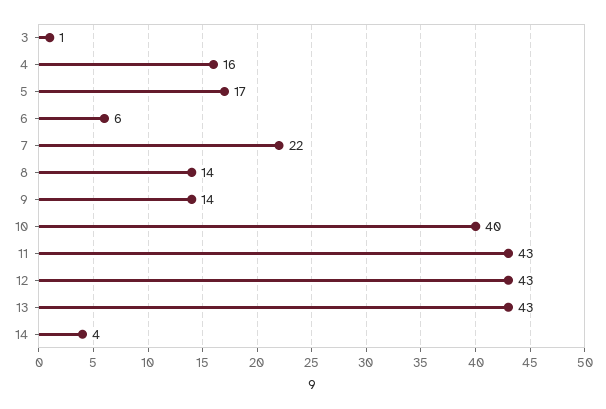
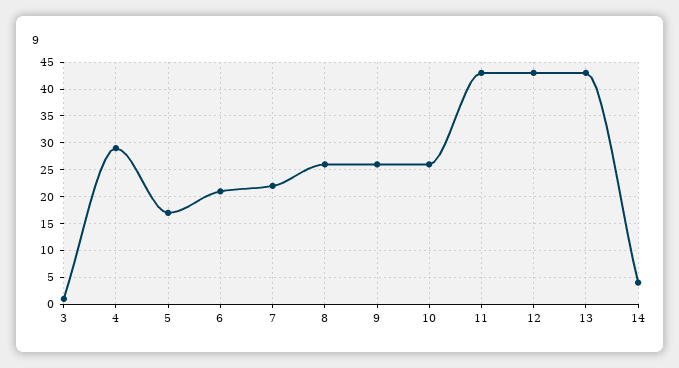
  {
    "3": 1,
-   "4": 16,
+   "4": 30,
    "5": 17,
-   "6": 6,
+   "6": 20,
    "7": 22,
-   "8": 14,
+   "8": 25,
-   "9": 14,
+   "9": 25,
-   "10": 40,
+   "10": 25,
    "11": 43,
    "12": 43,
    "13": 43,
    "14": 4
  }

